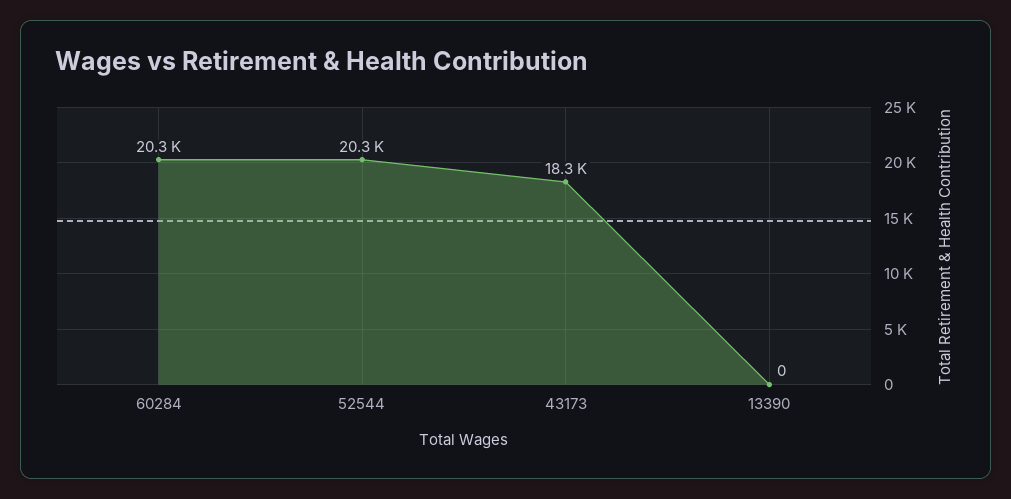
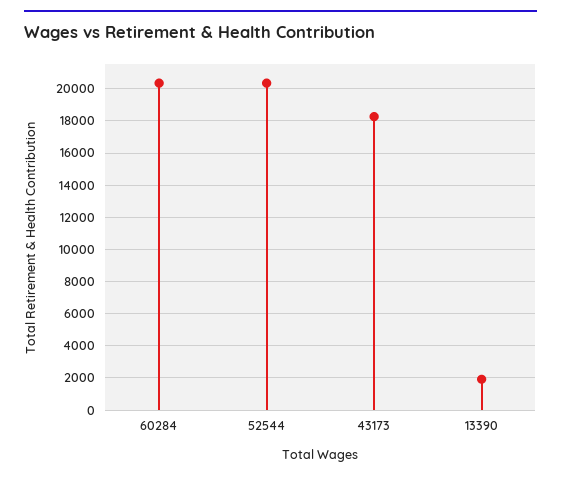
  {
    "60284": 20300,
    "52544": 20300,
    "43173": 18300,
-   "13390": 0
+   "13390": 2000
  }

